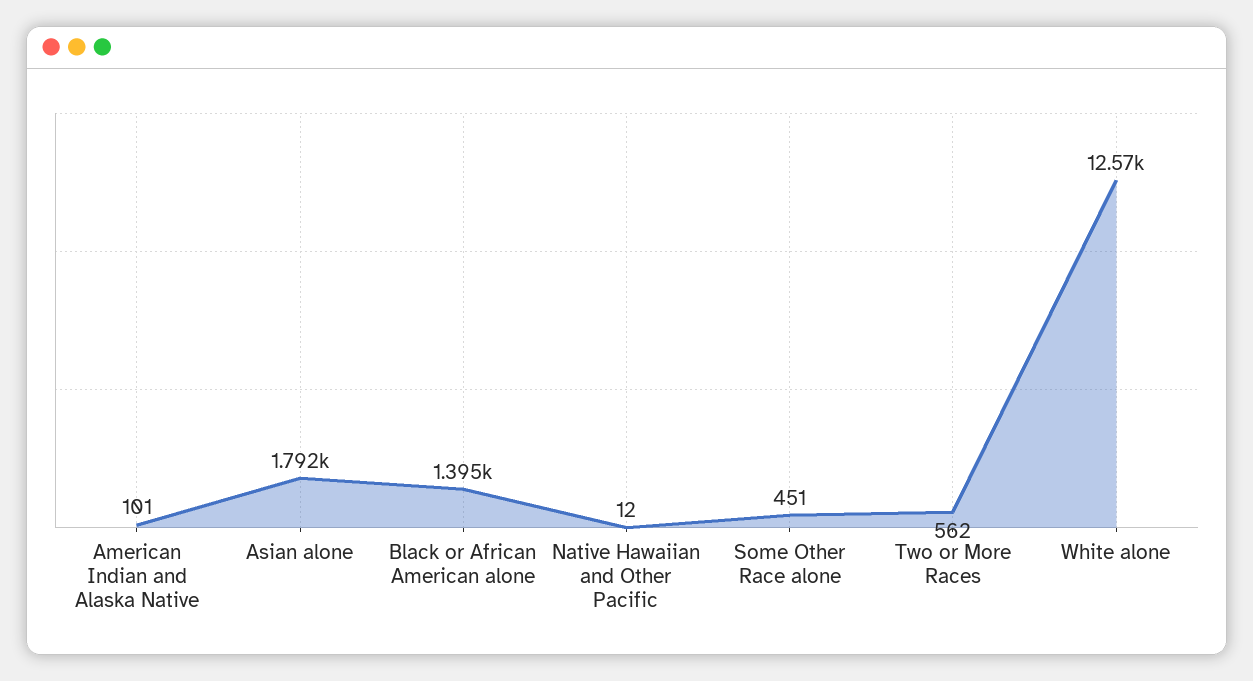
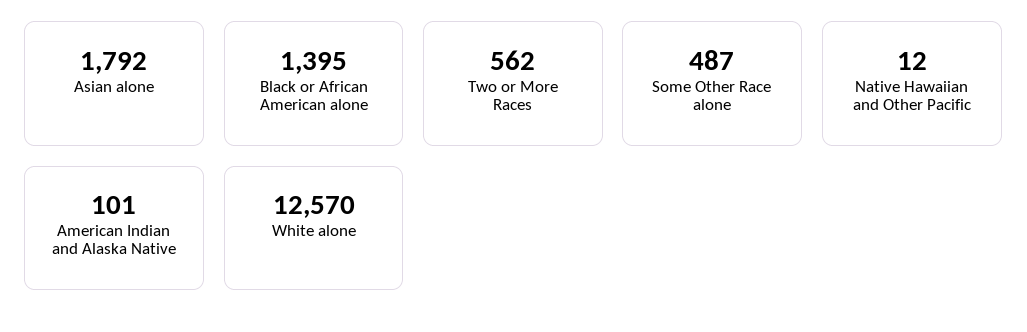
  {
    "American Indian and Alaska Native": 101,
    "Asian alone": 1792,
    "Black or African American alone": 1395,
    "Native Hawaiian and Other Pacific": 12,
-   "Some Other Race alone": 451,
+   "Some Other Race alone": 487,
    "Two or More Races": 562,
    "White alone": 12570
  }

